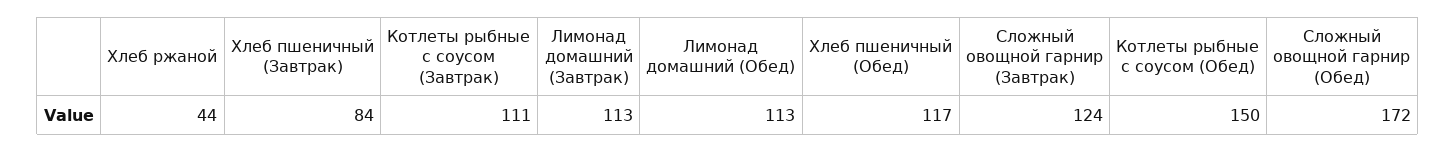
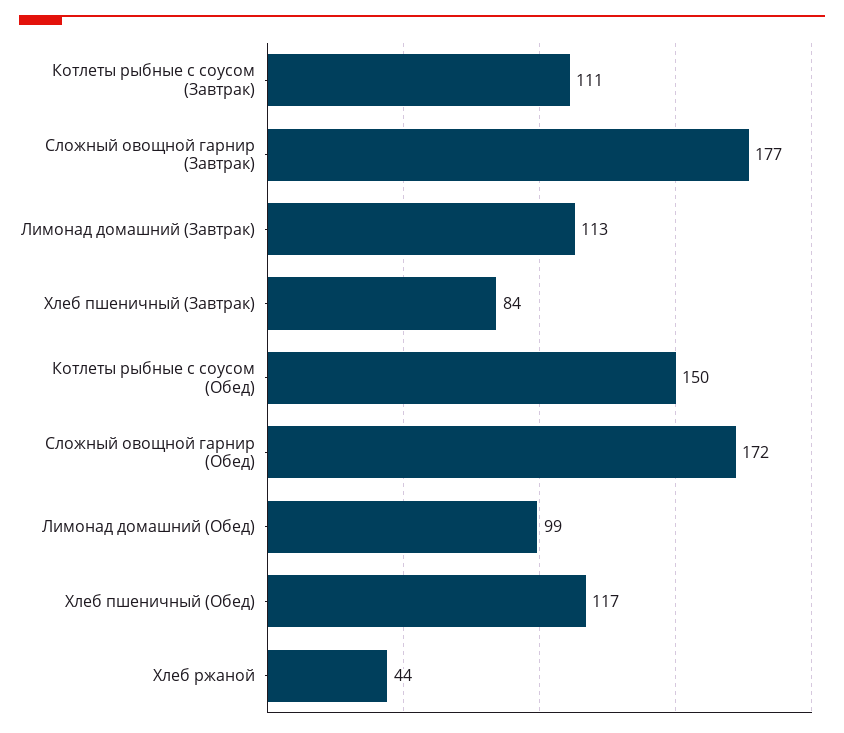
  {
    "Хлеб ржаной": 44,
    "Хлеб пшеничный (Завтрак)": 84,
    "Котлеты рыбные с соусом (Завтрак)": 111,
    "Лимонад домашний (Завтрак)": 113,
-   "Лимонад домашний (Обед)": 113,
+   "Лимонад домашний (Обед)": 99,
    "Хлеб пшеничный (Обед)": 117,
-   "Сложный овощной гарнир (Завтрак)": 124,
+   "Сложный овощной гарнир (Завтрак)": 177,
    "Котлеты рыбные с соусом (Обед)": 150,
    "Сложный овощной гарнир (Обед)": 172
  }

